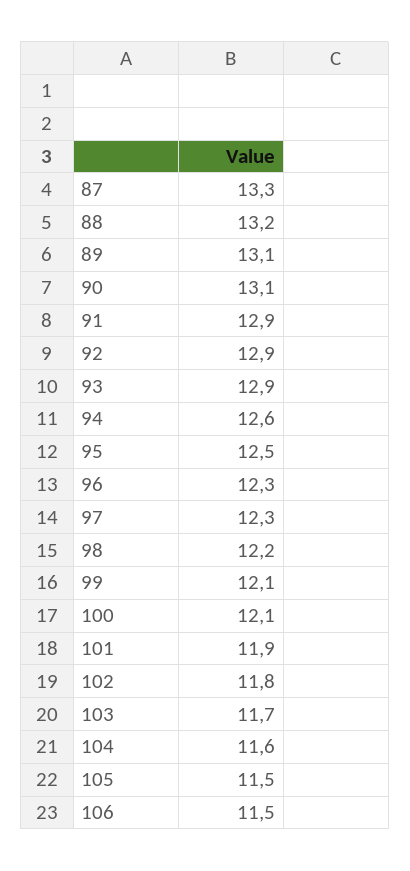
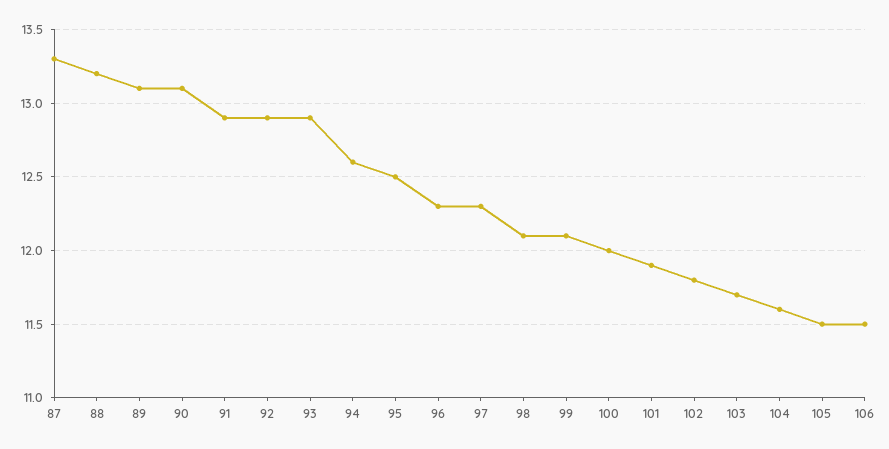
  {
    "87": 13.3,
    "88": 13.2,
    "89": 13.1,
    "90": 13.1,
    "91": 12.9,
    "92": 12.9,
    "93": 12.9,
    "94": 12.6,
    "95": 12.5,
    "96": 12.3,
    "97": 12.3,
-   "98": 12.2,
+   "98": 12.1,
    "99": 12.1,
-   "100": 12.1,
+   "100": 12,
    "101": 11.9,
    "102": 11.8,
    "103": 11.7,
    "104": 11.6,
    "105": 11.5,
    "106": 11.5
  }

